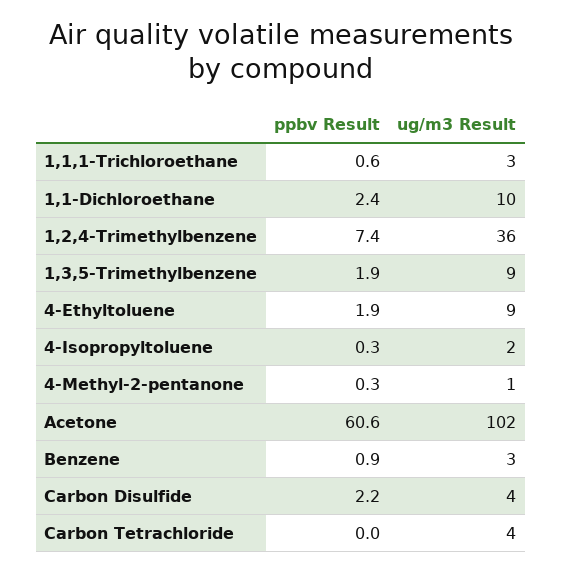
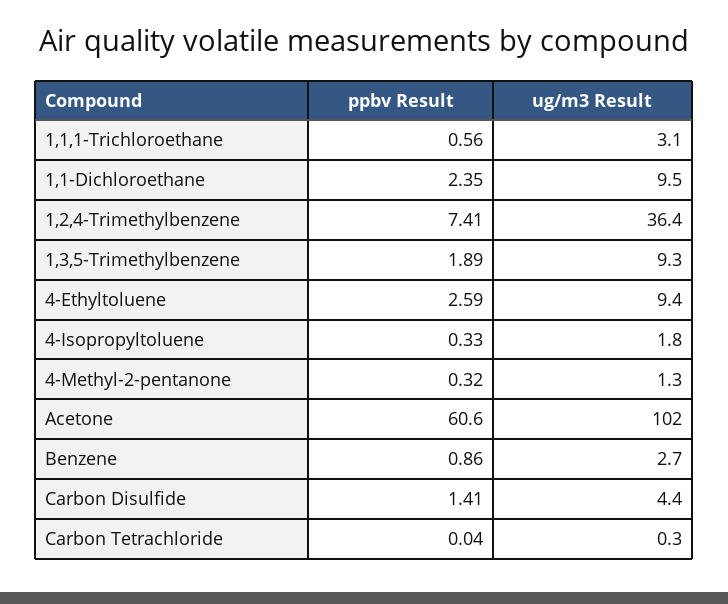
  {
    "ppbv Result": {
      "1,1,1-Trichloroethane": 0.56,
      "1,1-Dichloroethane": 2.35,
      "1,2,4-Trimethylbenzene": 7.41,
      "1,3,5-Trimethylbenzene": 1.89,
-     "4-Ethyltoluene": 1.9,
+     "4-Ethyltoluene": 2.59,
      "4-Isopropyltoluene": 0.33,
      "4-Methyl-2-pentanone": 0.32,
      "Acetone": 60.6,
      "Benzene": 0.86,
-     "Carbon Disulfide": 2.2,
+     "Carbon Disulfide": 1.41,
      "Carbon Tetrachloride": 0.04
    },
    "ug/m3 Result": {
      "1,1,1-Trichloroethane": 3.1,
      "1,1-Dichloroethane": 9.5,
      "1,2,4-Trimethylbenzene": 36.4,
      "1,3,5-Trimethylbenzene": 9.3,
      "4-Ethyltoluene": 9.4,
      "4-Isopropyltoluene": 1.8,
      "4-Methyl-2-pentanone": 1.3,
      "Acetone": 102,
      "Benzene": 2.7,
      "Carbon Disulfide": 4.4,
-     "Carbon Tetrachloride": 4
+     "Carbon Tetrachloride": 0.3
    }
  }

